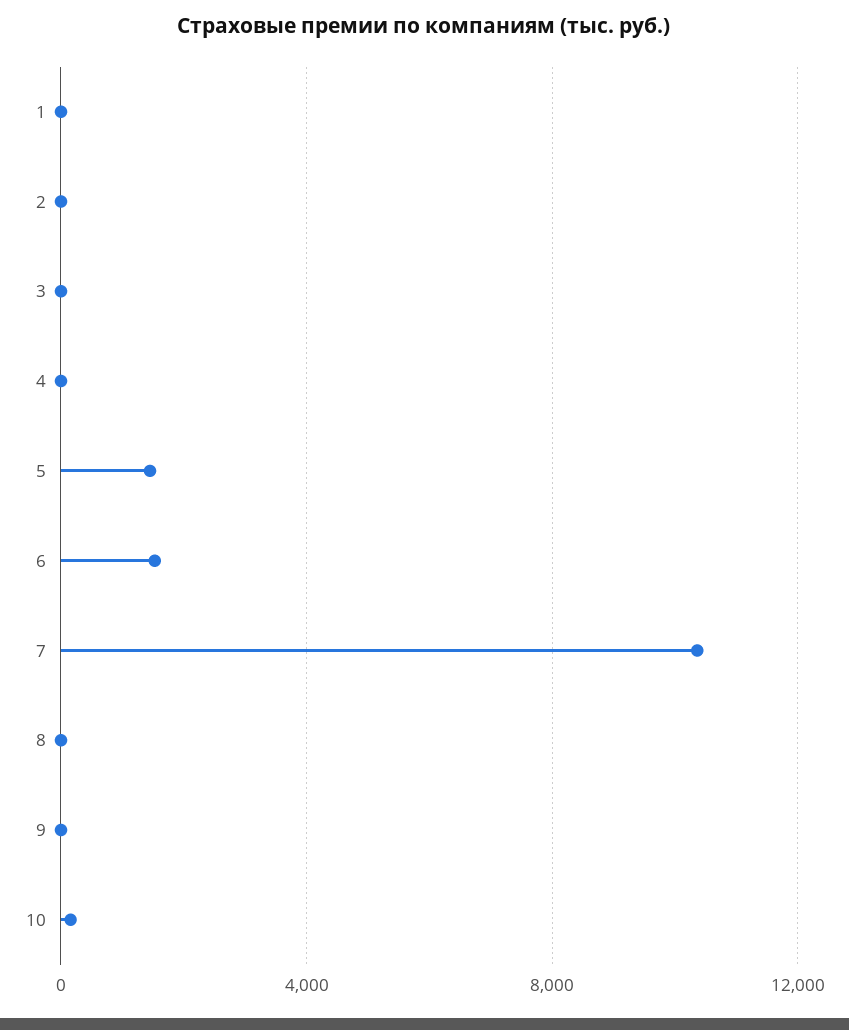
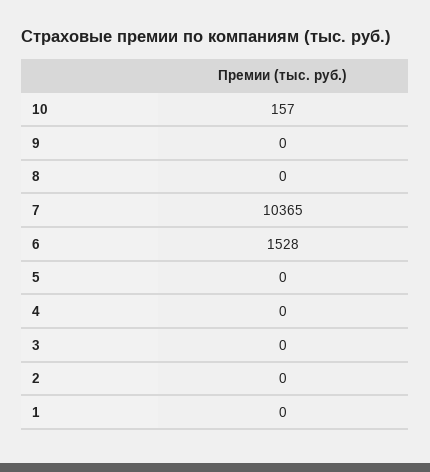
  {
    "1": 0,
    "2": 0,
    "3": 0,
    "4": 0,
-   "5": 1500,
+   "5": 0,
    "6": 1528,
    "7": 10365,
    "8": 0,
    "9": 0,
    "10": 157
  }

